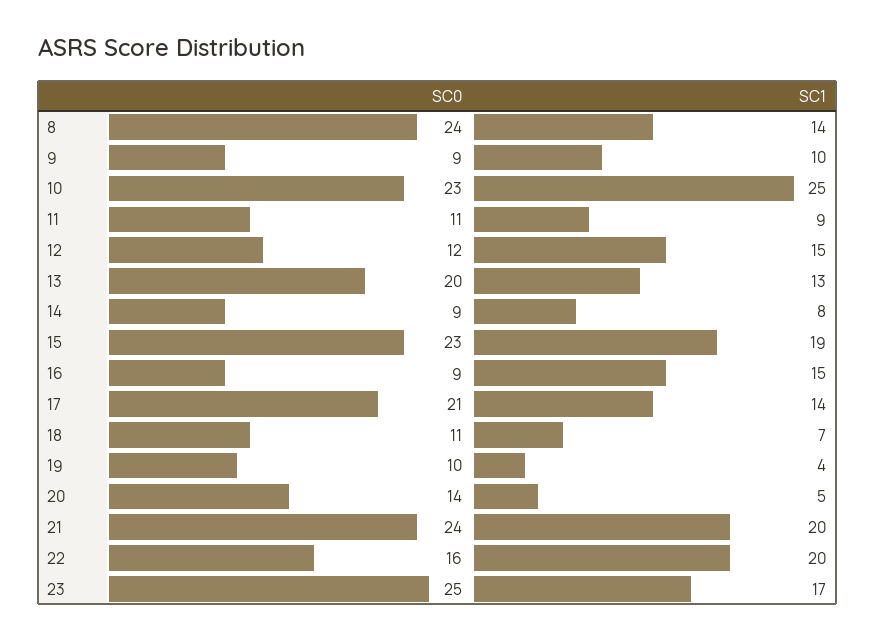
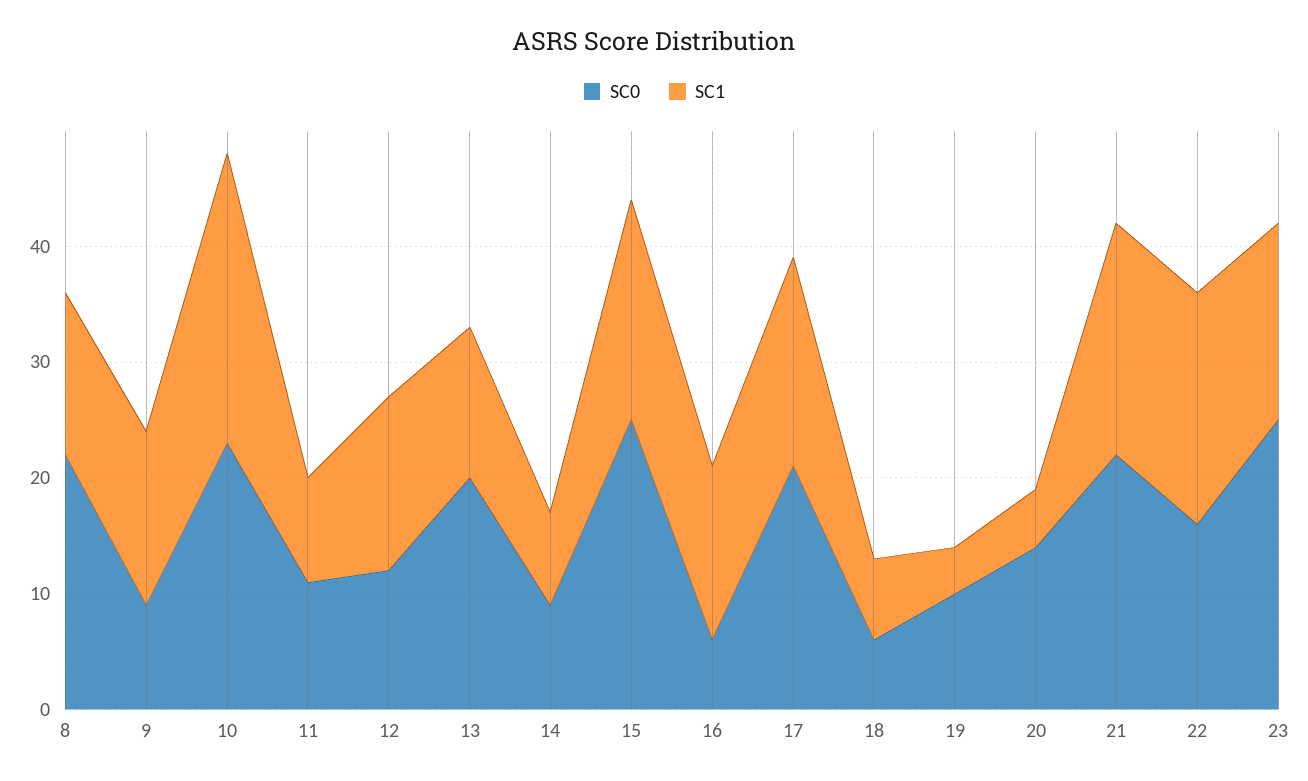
  {
    "SC0": {
-     "8": 24,
+     "8": 22,
      "9": 9,
      "10": 23,
      "11": 11,
      "12": 12,
      "13": 20,
      "14": 9,
-     "15": 23,
+     "15": 25,
-     "16": 9,
+     "16": 6,
      "17": 21,
-     "18": 11,
+     "18": 6,
      "19": 10,
      "20": 14,
-     "21": 24,
+     "21": 22,
      "22": 16,
      "23": 25
    },
    "SC1": {
      "8": 14,
-     "9": 10,
+     "9": 15,
      "10": 25,
      "11": 9,
      "12": 15,
      "13": 13,
      "14": 8,
      "15": 19,
      "16": 15,
-     "17": 14,
+     "17": 18,
      "18": 7,
      "19": 4,
      "20": 5,
      "21": 20,
      "22": 20,
      "23": 17
    }
  }

